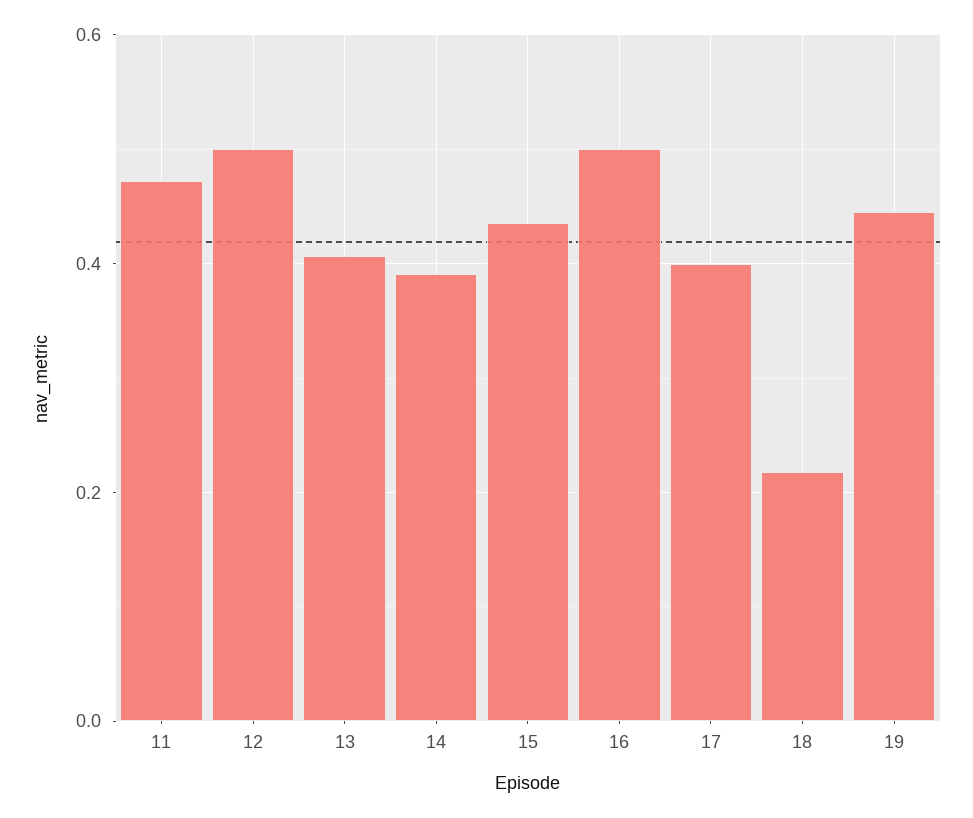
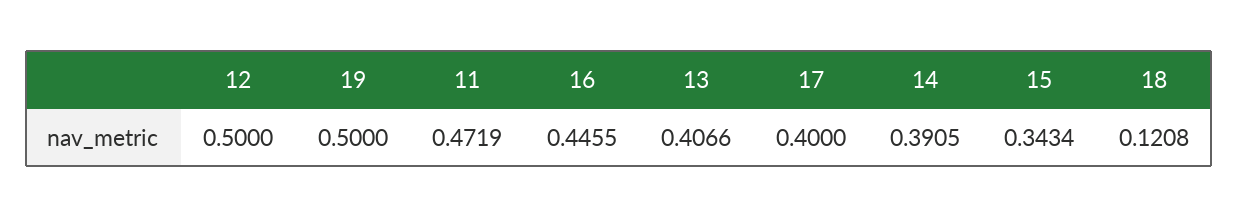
  {
    "11": 0.4719,
    "12": 0.5,
    "13": 0.4066,
    "14": 0.3905,
-   "15": 0.44,
+   "15": 0.3434,
-   "16": 0.5,
+   "16": 0.4455,
    "17": 0.4,
-   "18": 0.22,
+   "18": 0.1208,
-   "19": 0.44
+   "19": 0.5
  }

